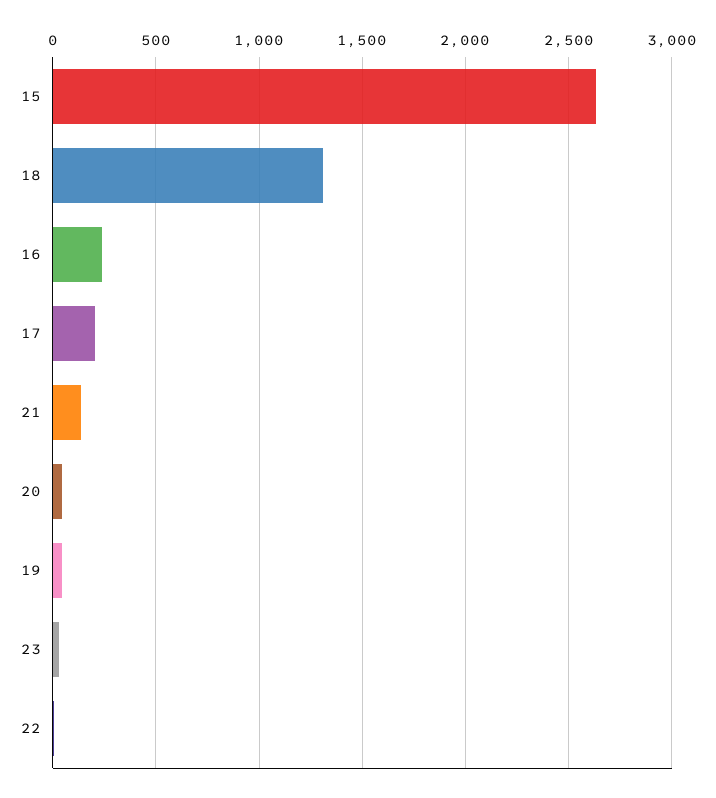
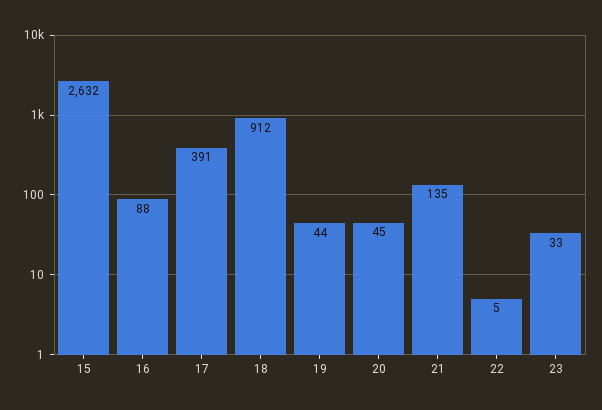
  {
    "15": 2632,
-   "18": 1300,
+   "18": 912,
-   "16": 250,
+   "16": 88,
-   "17": 200,
+   "17": 391,
    "21": 135,
    "20": 45,
    "19": 44,
    "23": 33,
    "22": 5
  }

